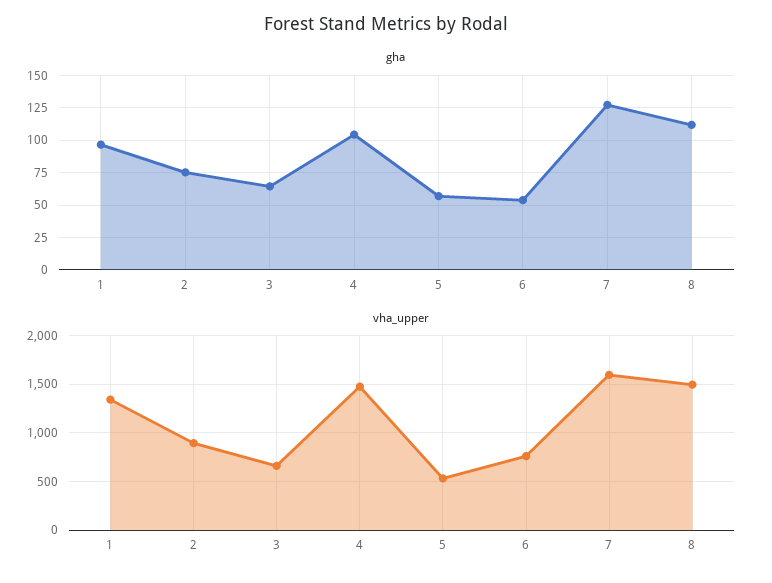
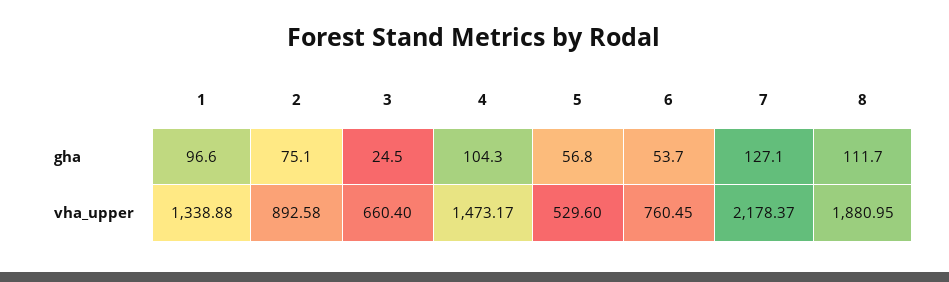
  {
    "gha": {
      "1": 96.6,
      "2": 75.1,
-     "3": 65,
+     "3": 24.5,
      "4": 104.3,
      "5": 56.8,
      "6": 53.7,
      "7": 127.1,
      "8": 111.7
    },
    "vha_upper": {
      "1": 1338.88,
      "2": 892.58,
      "3": 660.4,
      "4": 1473.17,
      "5": 529.6,
      "6": 760.45,
-     "7": 1600,
+     "7": 2178.37,
-     "8": 1500
+     "8": 1880.95
    }
  }

